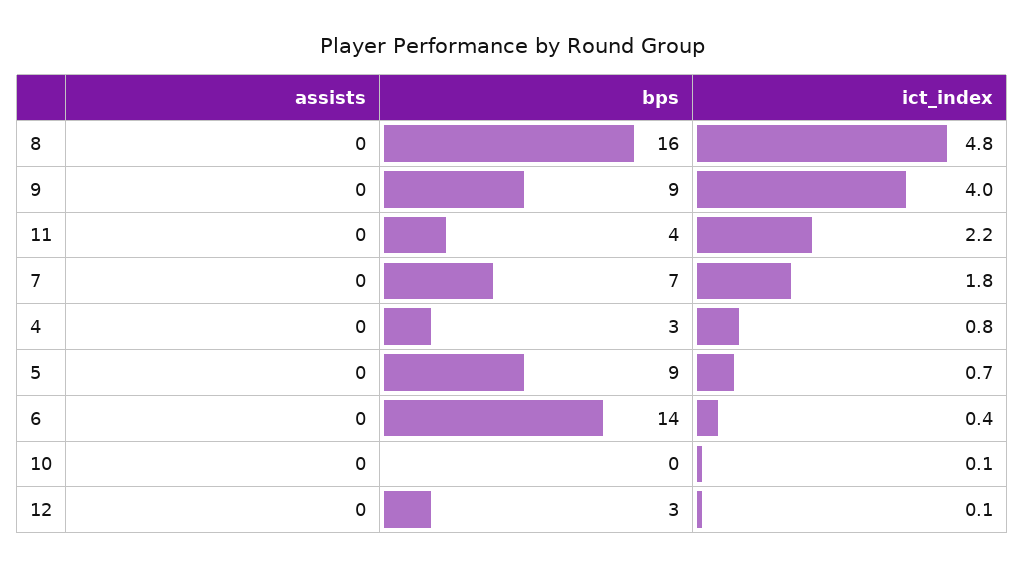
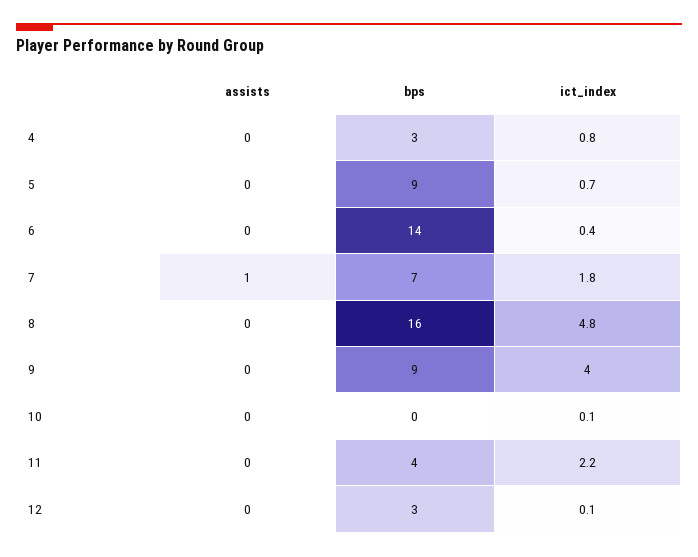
  {
    "assists": {
      "8": 0,
      "9": 0,
      "11": 0,
-     "7": 0,
+     "7": 1,
      "4": 0,
      "5": 0,
      "6": 0,
      "10": 0,
      "12": 0
    },
    "bps": {
      "8": 16,
      "9": 9,
      "11": 4,
      "7": 7,
      "4": 3,
      "5": 9,
      "6": 14,
      "10": 0,
      "12": 3
    },
    "ict_index": {
      "8": 4.8,
      "9": 4,
      "11": 2.2,
      "7": 1.8,
      "4": 0.8,
      "5": 0.7,
      "6": 0.4,
      "10": 0.1,
      "12": 0.1
    }
  }

